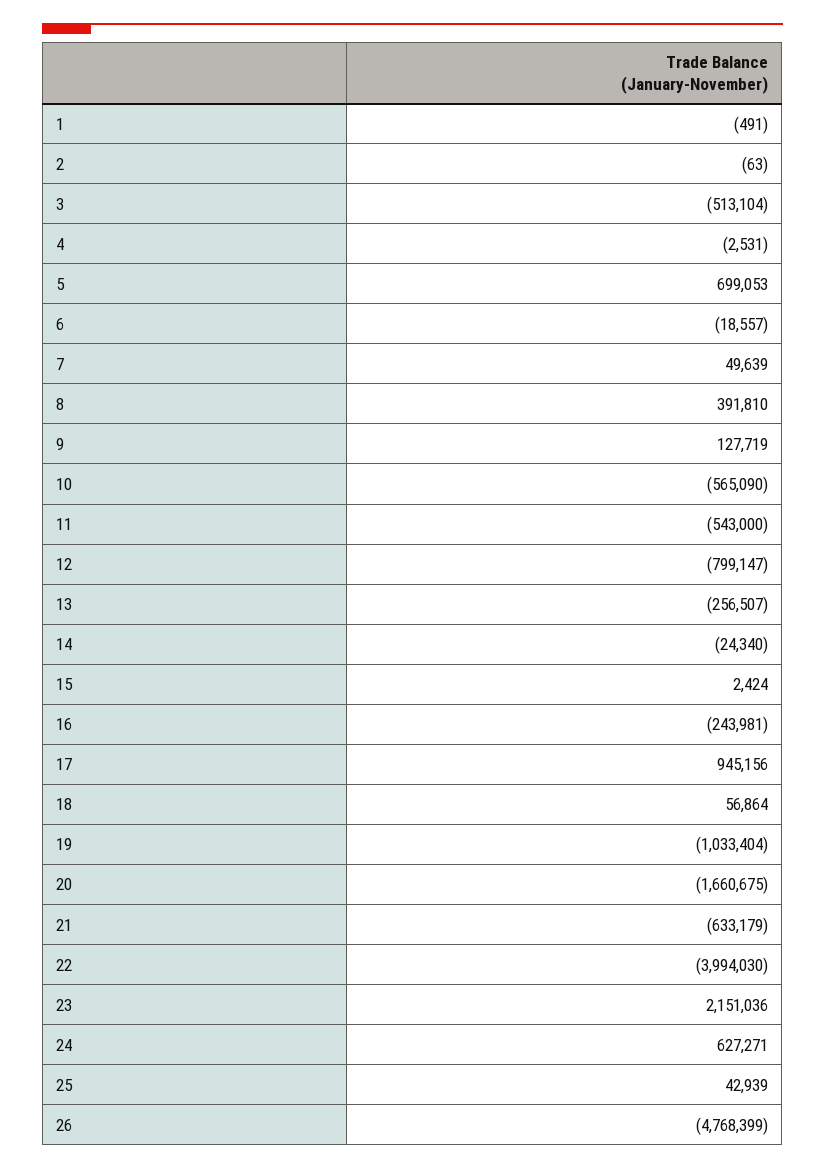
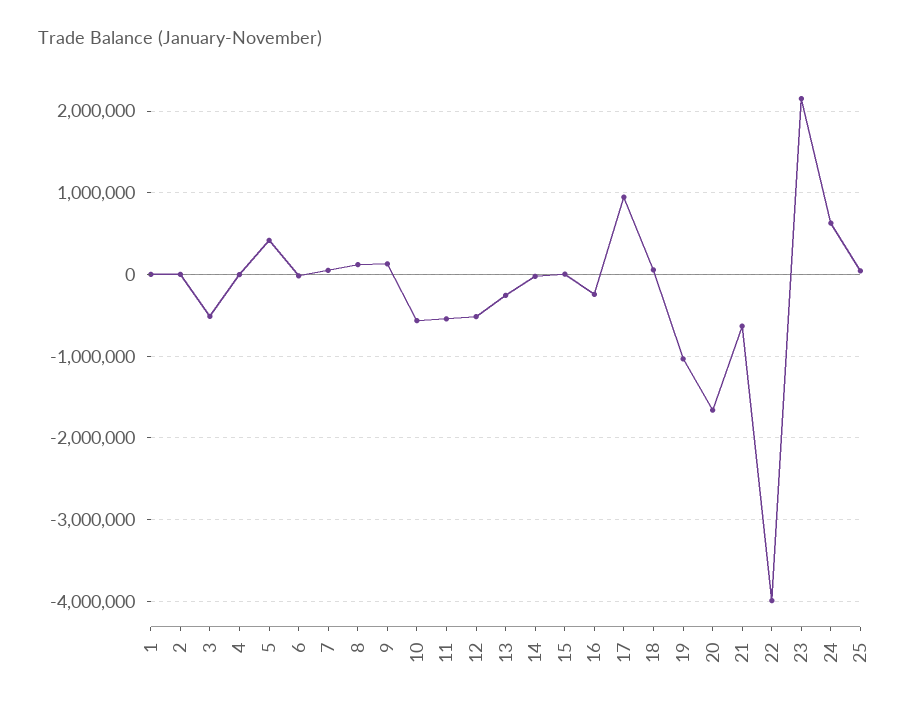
  {
    "1": -491,
    "2": -63,
    "3": -513104,
    "4": -2531,
-   "5": 699053,
+   "5": 400000,
    "6": -18557,
    "7": 49639,
-   "8": 391810,
+   "8": 100000,
    "9": 127719,
    "10": -565090,
    "11": -543000,
-   "12": -799147,
+   "12": -500000,
    "13": -256507,
    "14": -24340,
    "15": 2424,
    "16": -243981,
    "17": 945156,
    "18": 56864,
    "19": -1033404,
    "20": -1660675,
    "21": -633179,
    "22": -3994030,
    "23": 2151036,
    "24": 627271,
-   "25": 42939,
+   "25": 42939
-   "26": -4768399
  }

